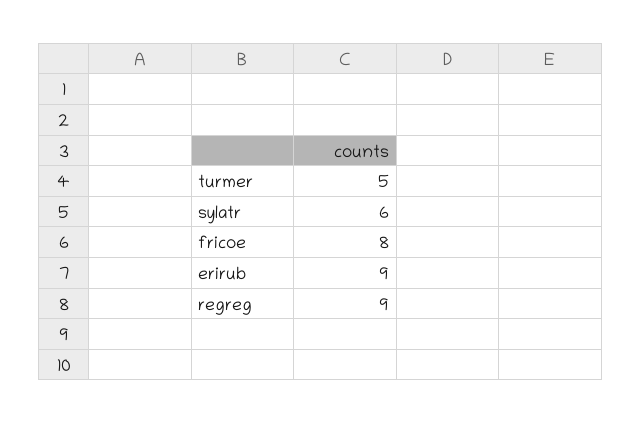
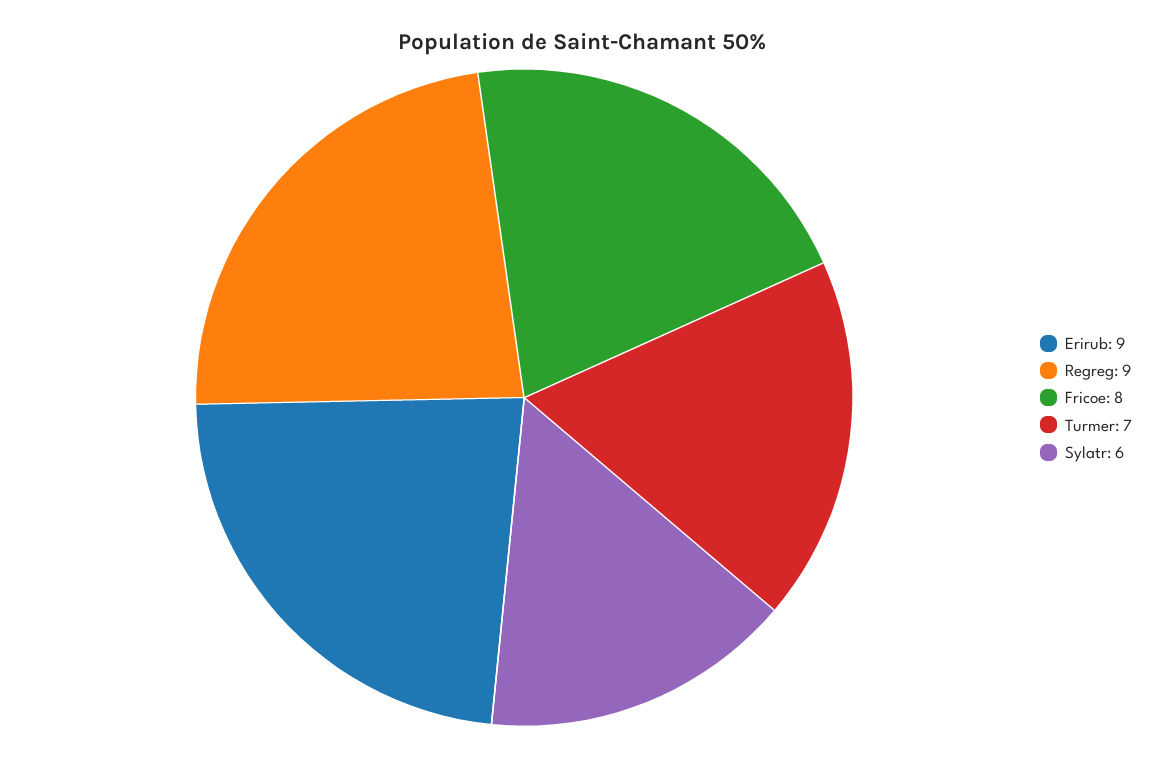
  {
-   "turmer": 5,
+   "turmer": 7,
    "sylatr": 6,
    "fricoe": 8,
    "erirub": 9,
    "regreg": 9
  }

